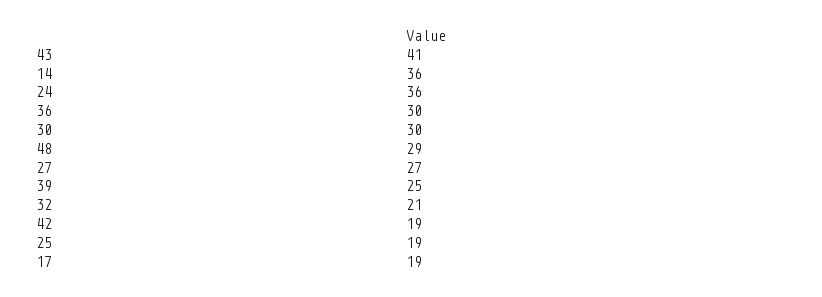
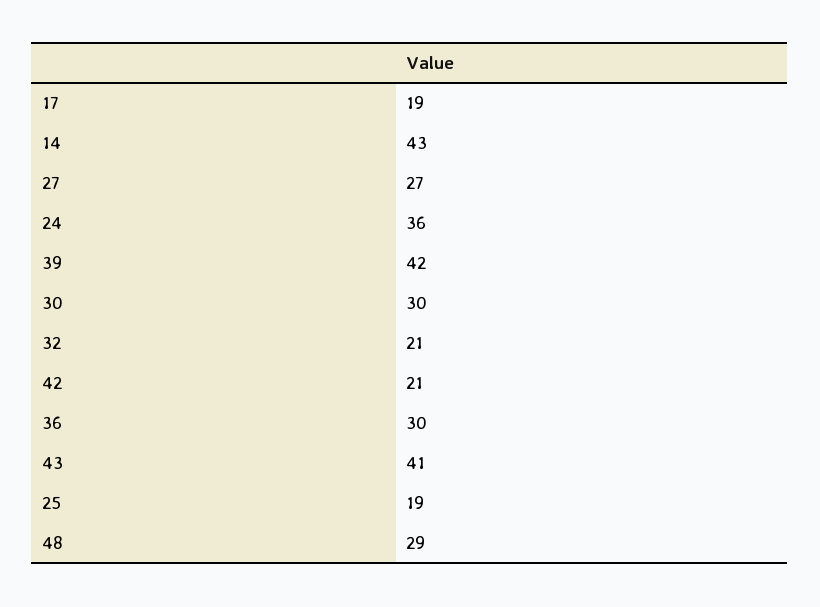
  {
    "43": 41,
-   "14": 36,
+   "14": 43,
    "24": 36,
    "36": 30,
    "30": 30,
    "48": 29,
    "27": 27,
-   "39": 25,
+   "39": 42,
    "32": 21,
-   "42": 19,
+   "42": 21,
    "25": 19,
    "17": 19
  }

